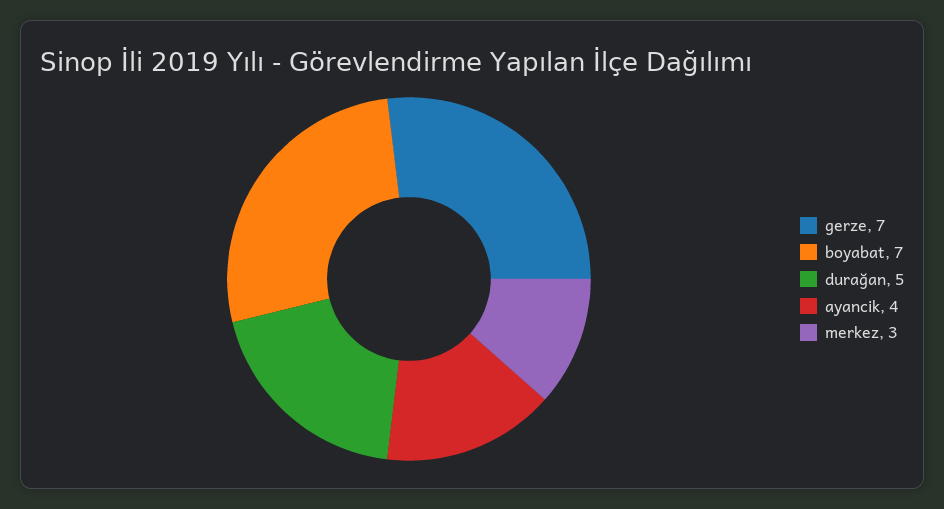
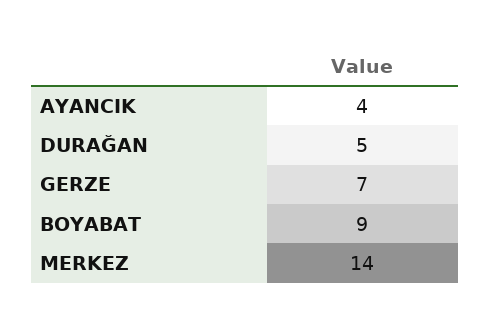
  {
    "gerze": 7,
-   "boyabat": 7,
+   "boyabat": 9,
    "durağan": 5,
    "ayancik": 4,
-   "merkez": 3
+   "merkez": 14
  }

